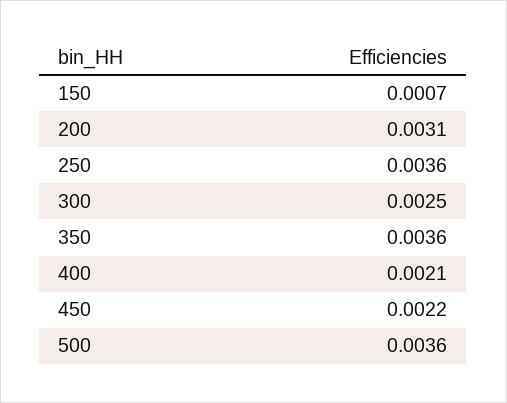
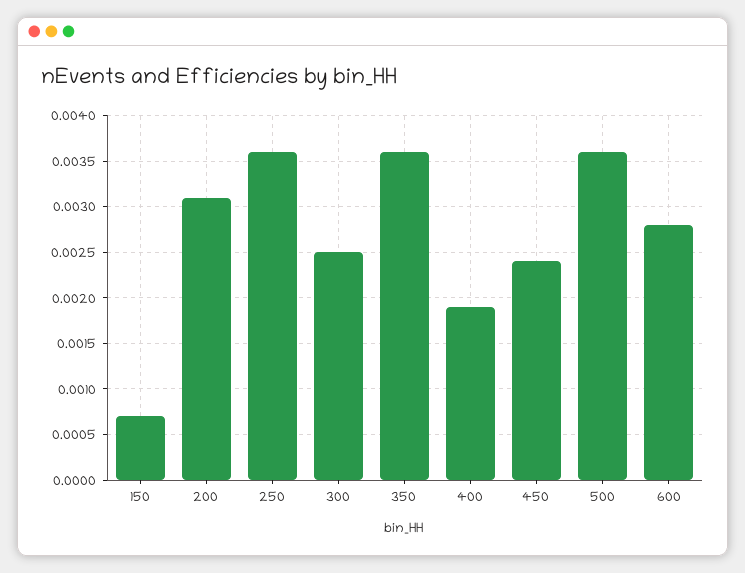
  {
    "150": 0.0007,
    "200": 0.0031,
    "250": 0.0036,
    "300": 0.0025,
    "350": 0.0036,
-   "400": 0.0021,
+   "400": 0.0019,
-   "450": 0.0022,
+   "450": 0.0024,
-   "500": 0.0036
+   "500": 0.0036,
+   "600": 0.0028
  }

